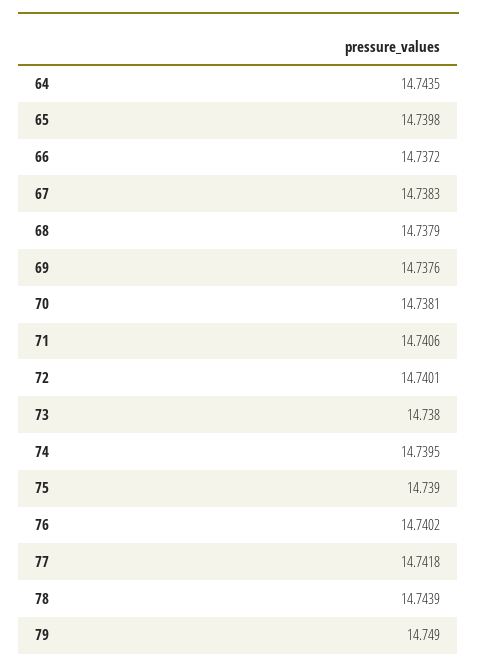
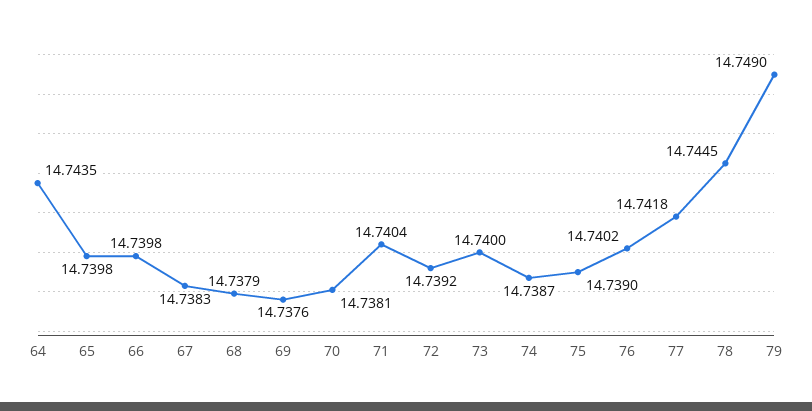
  {
    "64": 14.7435,
    "65": 14.7398,
-   "66": 14.7372,
+   "66": 14.7398,
    "67": 14.7383,
    "68": 14.7379,
    "69": 14.7376,
    "70": 14.7381,
-   "71": 14.7406,
+   "71": 14.7404,
-   "72": 14.7401,
+   "72": 14.7392,
-   "73": 14.738,
+   "73": 14.74,
-   "74": 14.7395,
+   "74": 14.7387,
    "75": 14.739,
    "76": 14.7402,
    "77": 14.7418,
-   "78": 14.7439,
+   "78": 14.7445,
    "79": 14.749
  }

